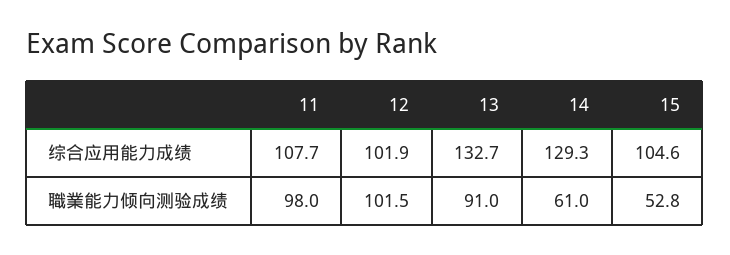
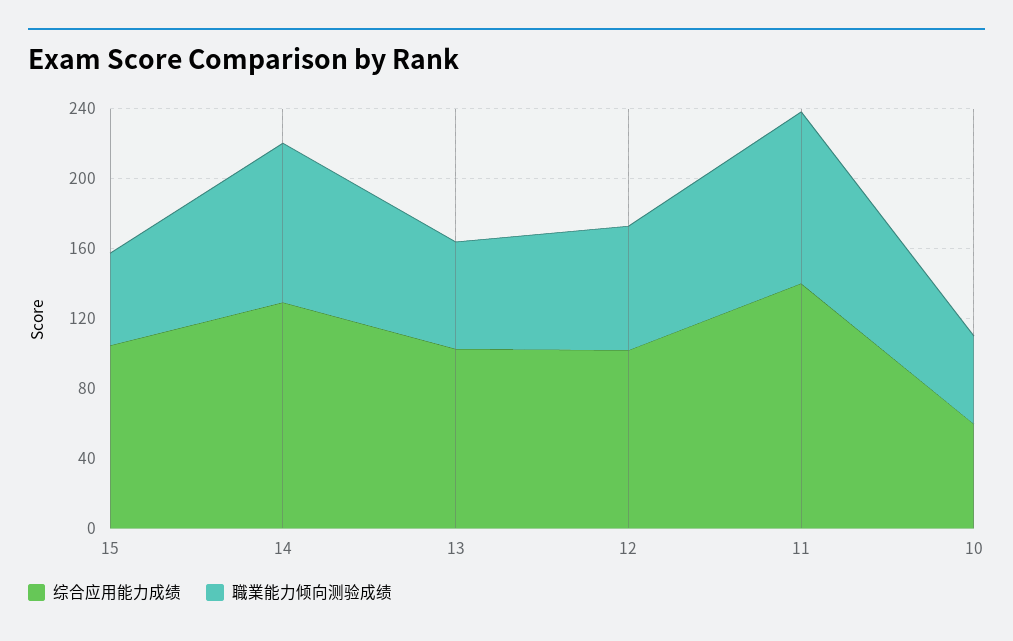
  {
    "综合应用能力成绩": {
-     "11": 107.7,
+     "11": 140,
      "12": 101.9,
-     "13": 132.7,
+     "13": 100,
      "14": 129.3,
-     "15": 104.6
+     "15": 104.6,
+     "10": 60
    },
    "職業能力倾向测验成绩": {
      "11": 98,
-     "12": 101.5,
+     "12": 70,
-     "13": 91,
+     "13": 60,
-     "14": 61,
+     "14": 90,
-     "15": 52.8
+     "15": 52.8,
+     "10": 50
    }
  }

